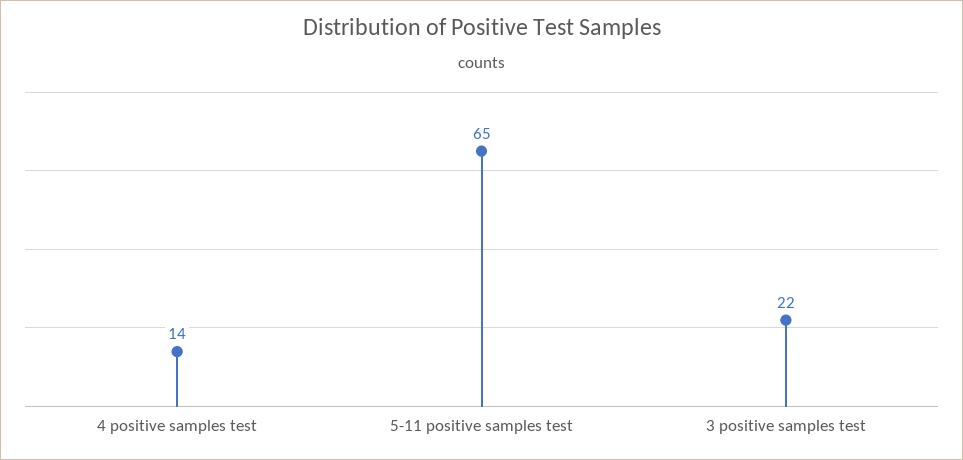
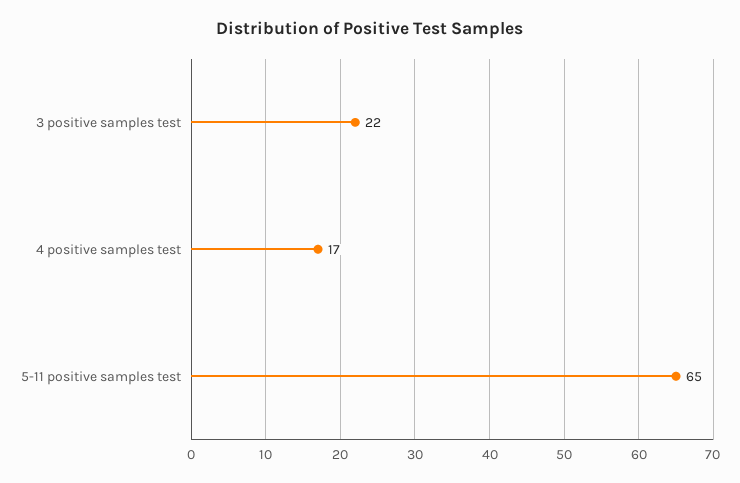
  {
-   "4 positive samples test": 14,
+   "4 positive samples test": 17,
    "5-11 positive samples test": 65,
    "3 positive samples test": 22
  }

